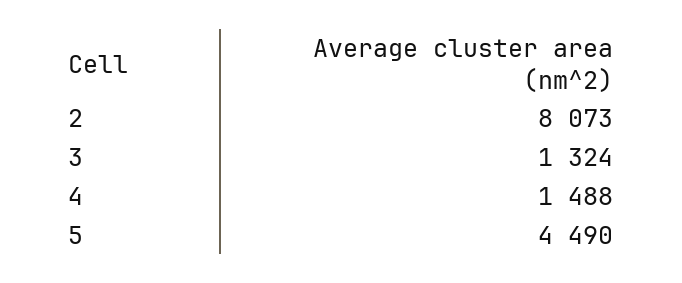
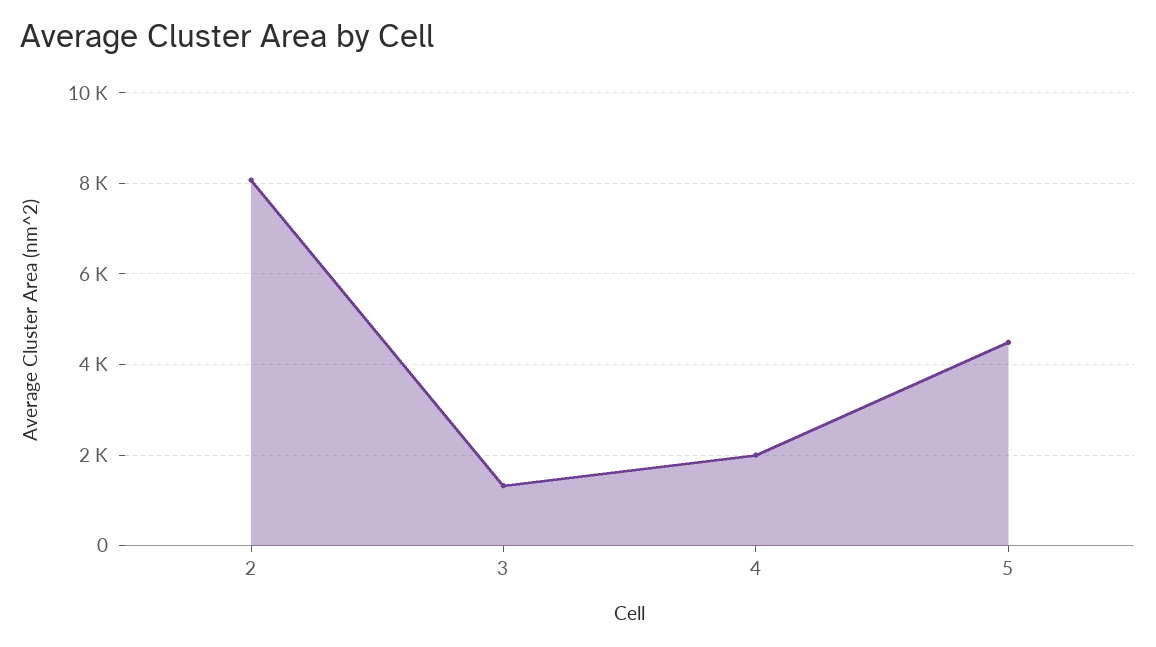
  {
    "2": 8073,
    "3": 1324,
-   "4": 1488,
+   "4": 2000,
    "5": 4490
  }

